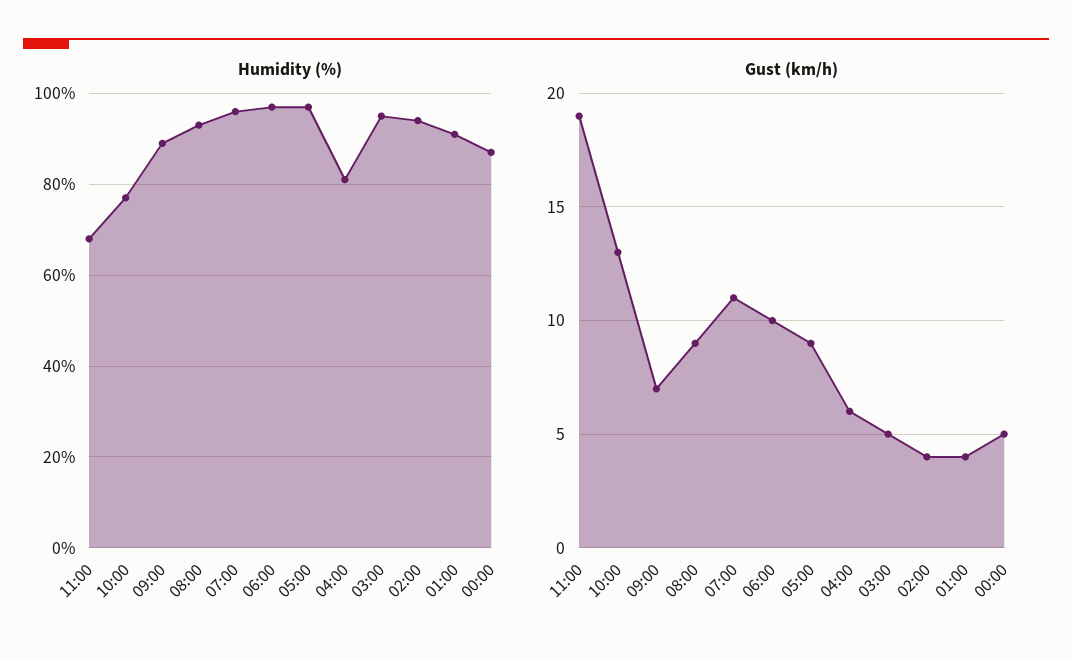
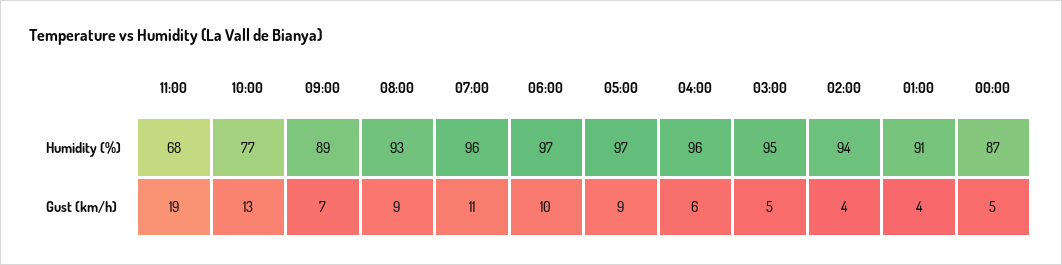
  {
    "Humidity (%)": {
      "11:00": 68,
      "10:00": 77,
      "09:00": 89,
      "08:00": 93,
      "07:00": 96,
      "06:00": 97,
      "05:00": 97,
-     "04:00": 80,
+     "04:00": 96,
      "03:00": 95,
      "02:00": 94,
      "01:00": 91,
      "00:00": 87
    },
    "Gust (km/h)": {
      "11:00": 19,
      "10:00": 13,
      "09:00": 7,
      "08:00": 9,
      "07:00": 11,
      "06:00": 10,
      "05:00": 9,
      "04:00": 6,
      "03:00": 5,
      "02:00": 4,
      "01:00": 4,
      "00:00": 5
    }
  }

